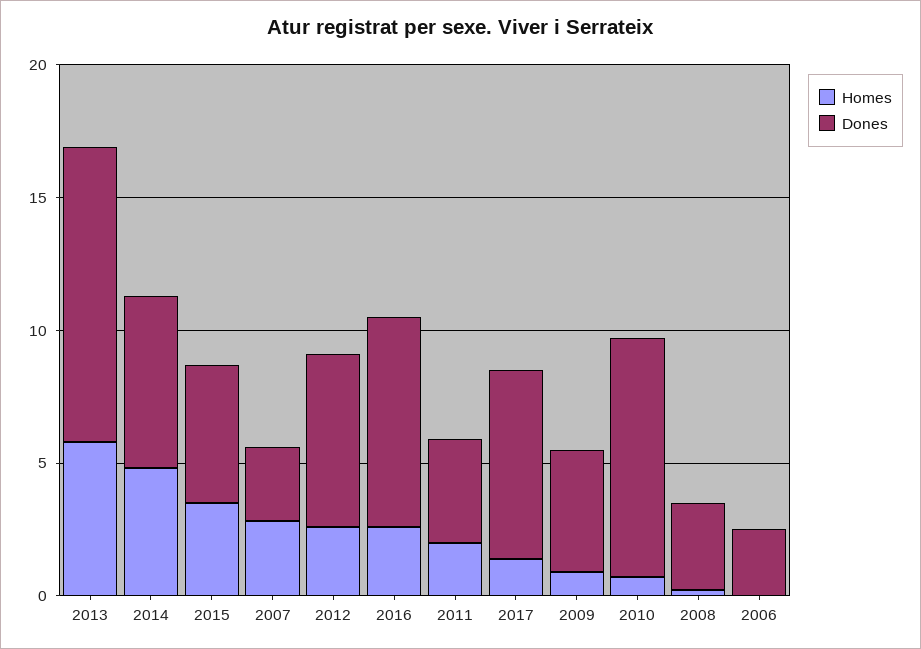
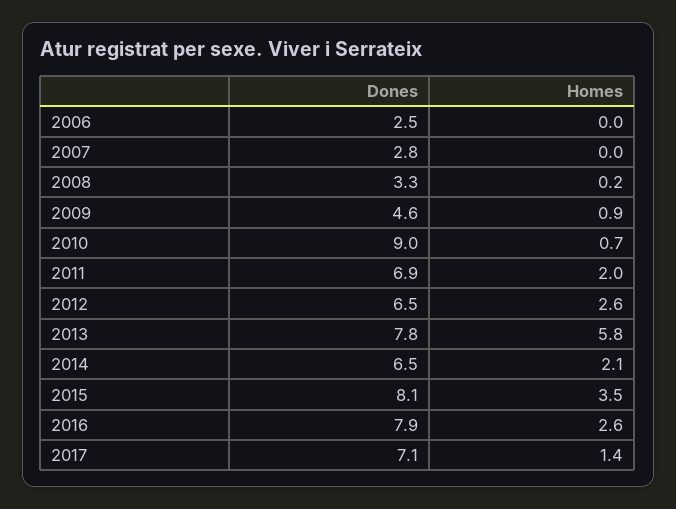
  {
    "Homes": {
      "2013": 5.8,
-     "2014": 5,
+     "2014": 2.1,
      "2015": 3.5,
-     "2007": 3,
+     "2007": 0,
      "2012": 2.6,
      "2016": 2.6,
      "2011": 2,
      "2017": 1.4,
      "2009": 0.9,
      "2010": 0.7,
      "2008": 0.2,
      "2006": 0
    },
    "Dones": {
-     "2013": 11,
+     "2013": 7.8,
      "2014": 6.5,
-     "2015": 5,
+     "2015": 8.1,
      "2007": 2.8,
      "2012": 6.5,
      "2016": 7.9,
-     "2011": 4,
+     "2011": 6.9,
      "2017": 7.1,
      "2009": 4.6,
      "2010": 9,
      "2008": 3.3,
      "2006": 2.5
    }
  }

